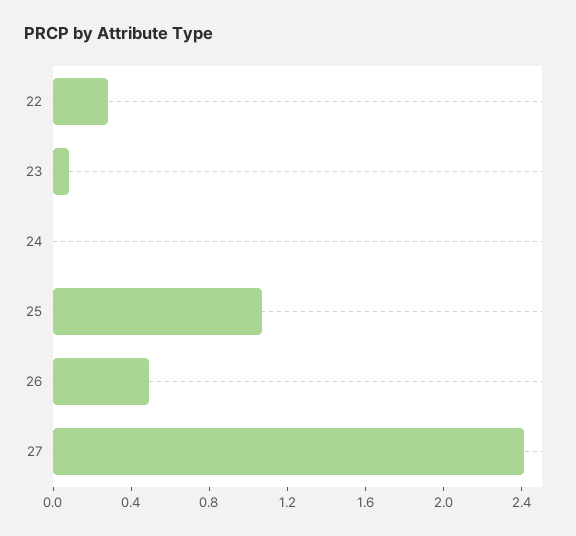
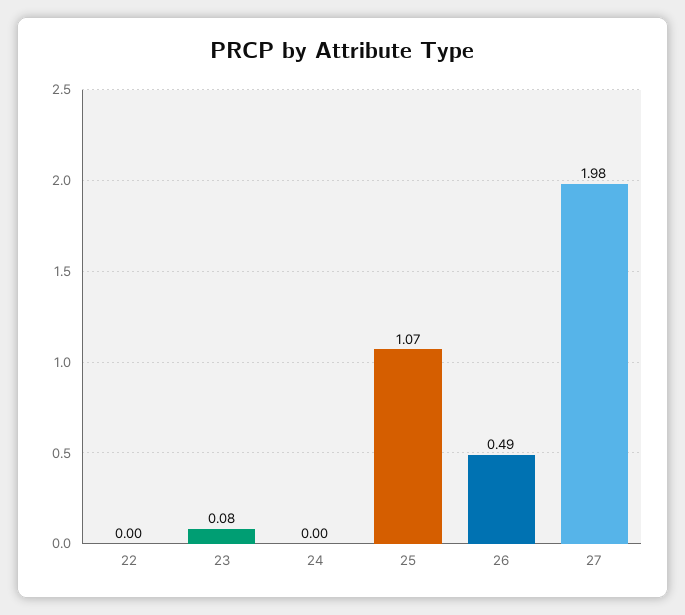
  {
-   "22": 0.3,
+   "22": 0,
    "23": 0.08,
    "24": 0,
    "25": 1.07,
    "26": 0.49,
-   "27": 2.4
+   "27": 1.98
  }

